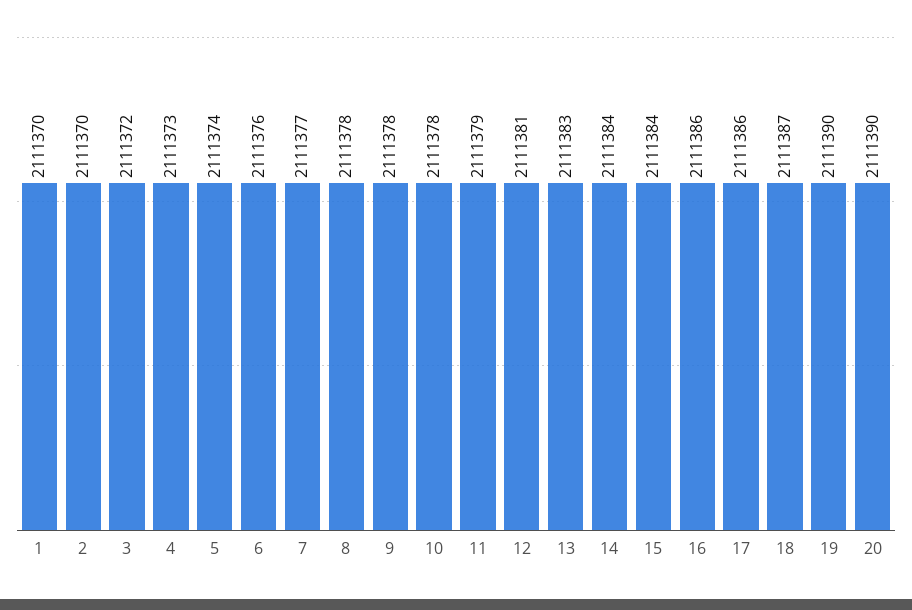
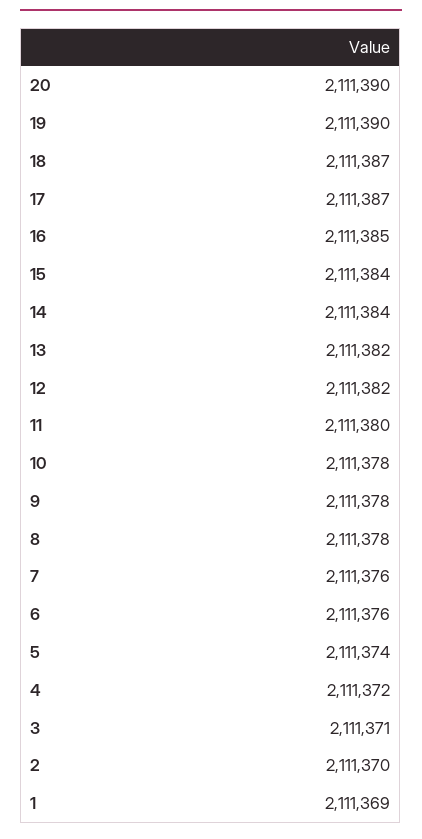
  {
-   "1": 2111370,
+   "1": 2111369,
    "2": 2111370,
-   "3": 2111372,
+   "3": 2111371,
-   "4": 2111373,
+   "4": 2111372,
    "5": 2111374,
    "6": 2111376,
-   "7": 2111377,
+   "7": 2111376,
    "8": 2111378,
    "9": 2111378,
    "10": 2111378,
-   "11": 2111379,
+   "11": 2111380,
-   "12": 2111381,
+   "12": 2111382,
-   "13": 2111383,
+   "13": 2111382,
    "14": 2111384,
    "15": 2111384,
-   "16": 2111386,
+   "16": 2111385,
-   "17": 2111386,
+   "17": 2111387,
    "18": 2111387,
    "19": 2111390,
    "20": 2111390
  }

